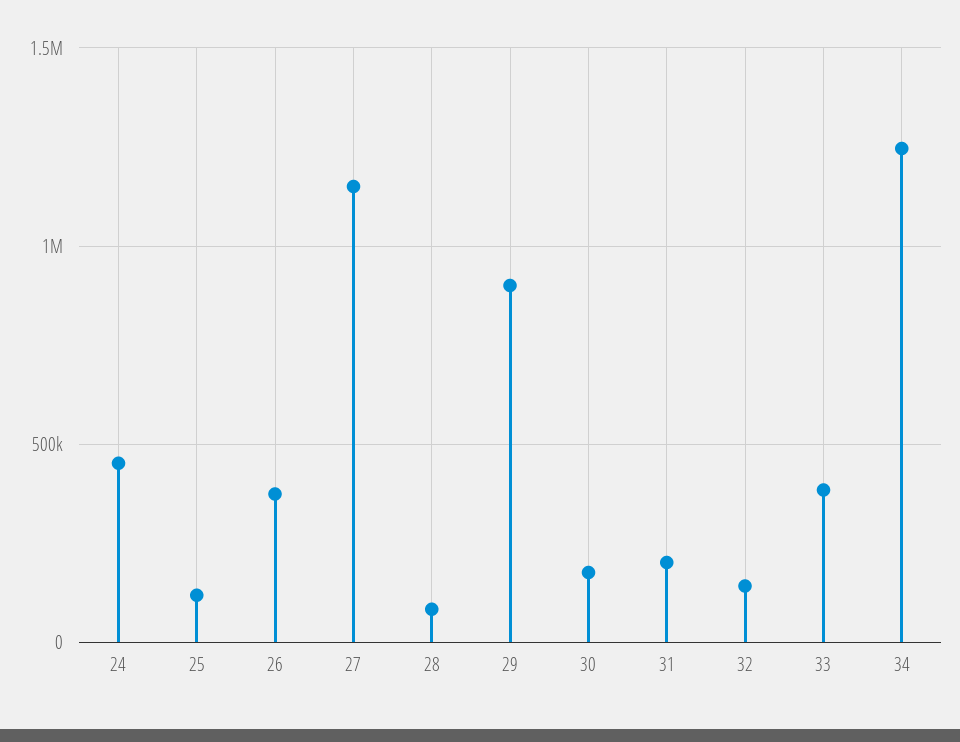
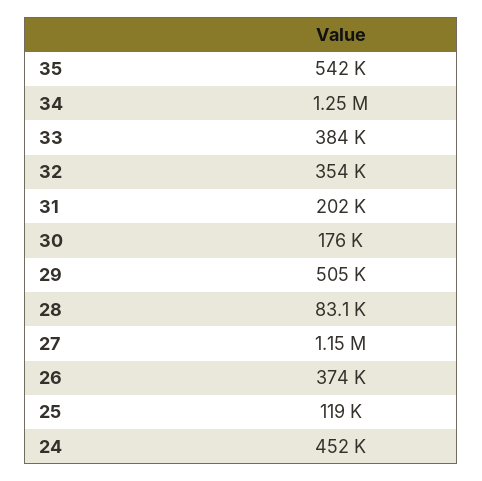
  {
    "24": 452000,
    "25": 119000,
    "26": 374000,
    "27": 1150000,
    "28": 83100,
-   "29": 900000,
+   "29": 505000,
    "30": 176000,
    "31": 202000,
-   "32": 150000,
+   "32": 354000,
    "33": 384000,
-   "34": 1250000
+   "34": 1250000,
+   "35": 542000
  }

